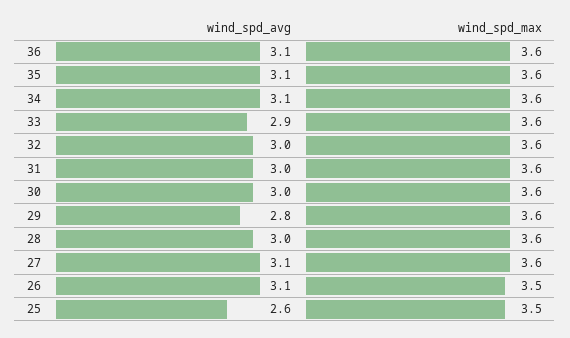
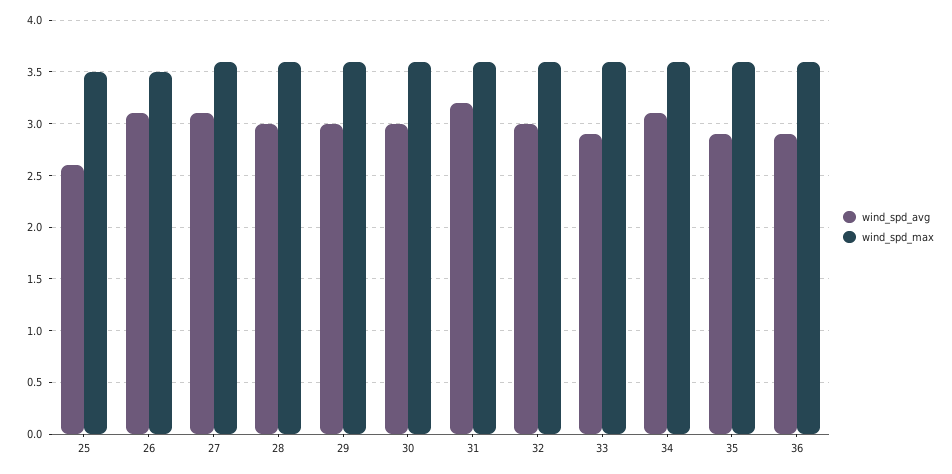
  {
    "wind_spd_avg": {
-     "36": 3.1,
+     "36": 2.9,
-     "35": 3.1,
+     "35": 2.9,
      "34": 3.1,
      "33": 2.9,
      "32": 3,
-     "31": 3,
+     "31": 3.2,
      "30": 3,
-     "29": 2.8,
+     "29": 3,
      "28": 3,
      "27": 3.1,
      "26": 3.1,
      "25": 2.6
    },
    "wind_spd_max": {
      "36": 3.6,
      "35": 3.6,
      "34": 3.6,
      "33": 3.6,
      "32": 3.6,
      "31": 3.6,
      "30": 3.6,
      "29": 3.6,
      "28": 3.6,
      "27": 3.6,
      "26": 3.5,
      "25": 3.5
    }
  }

